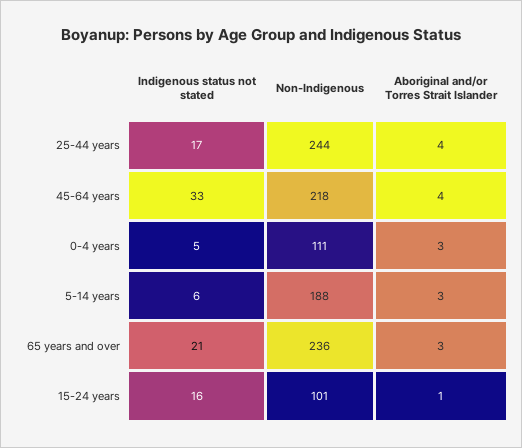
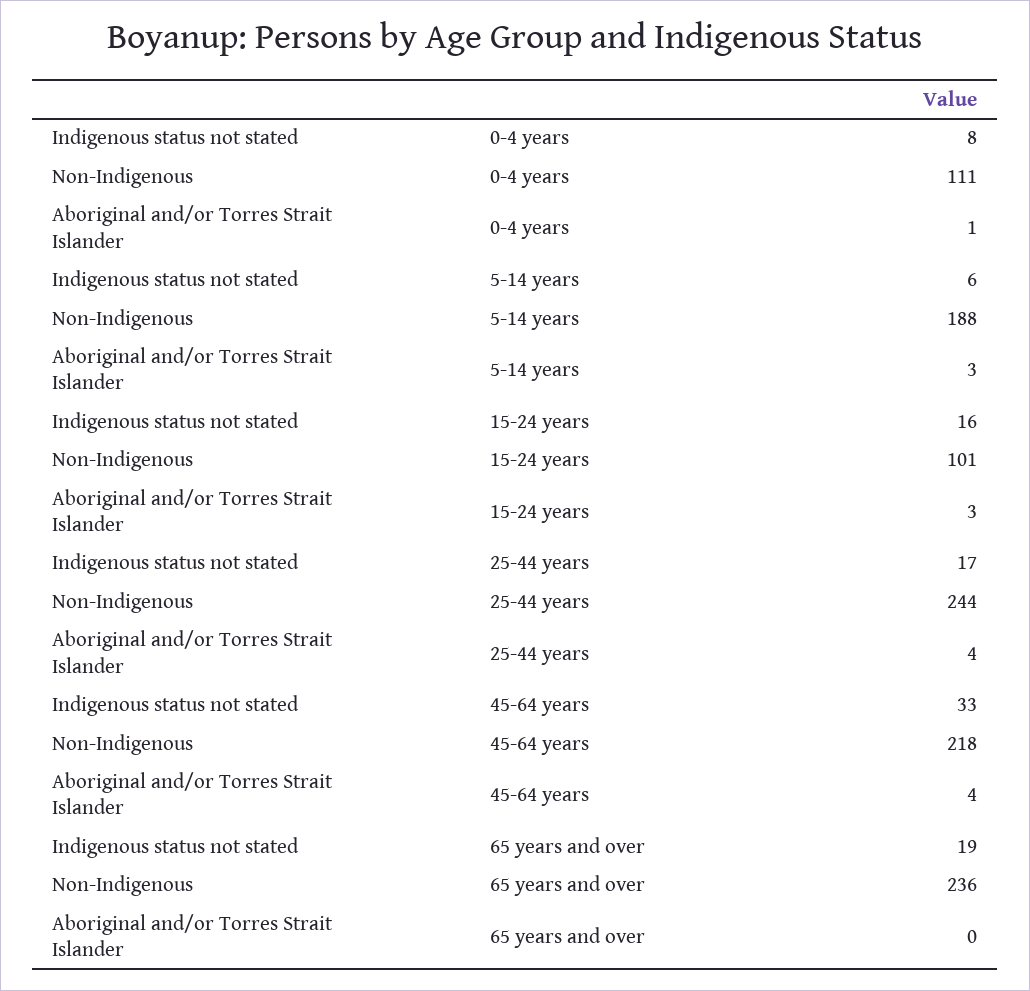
  {
    "Indigenous status not stated": {
      "25-44 years": 17,
      "45-64 years": 33,
-     "0-4 years": 5,
+     "0-4 years": 8,
      "5-14 years": 6,
-     "65 years and over": 21,
+     "65 years and over": 19,
      "15-24 years": 16
    },
    "Non-Indigenous": {
      "25-44 years": 244,
      "45-64 years": 218,
      "0-4 years": 111,
      "5-14 years": 188,
      "65 years and over": 236,
      "15-24 years": 101
    },
    "Aboriginal and/or Torres Strait Islander": {
      "25-44 years": 4,
      "45-64 years": 4,
-     "0-4 years": 3,
+     "0-4 years": 1,
      "5-14 years": 3,
-     "65 years and over": 3,
+     "65 years and over": 0,
-     "15-24 years": 1
+     "15-24 years": 3
    }
  }

